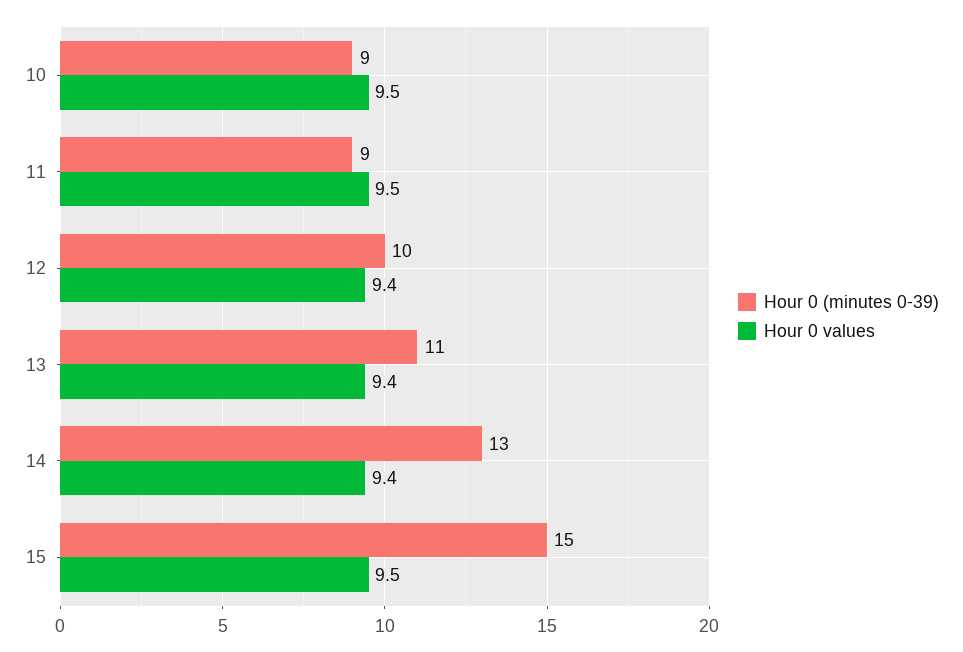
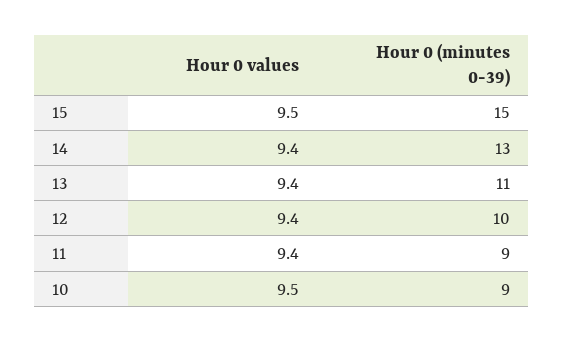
  {
    "Hour 0 (minutes 0-39)": {
      "10": 9,
      "11": 9,
      "12": 10,
      "13": 11,
      "14": 13,
      "15": 15
    },
    "Hour 0 values": {
      "10": 9.5,
-     "11": 9.5,
+     "11": 9.4,
      "12": 9.4,
      "13": 9.4,
      "14": 9.4,
      "15": 9.5
    }
  }

